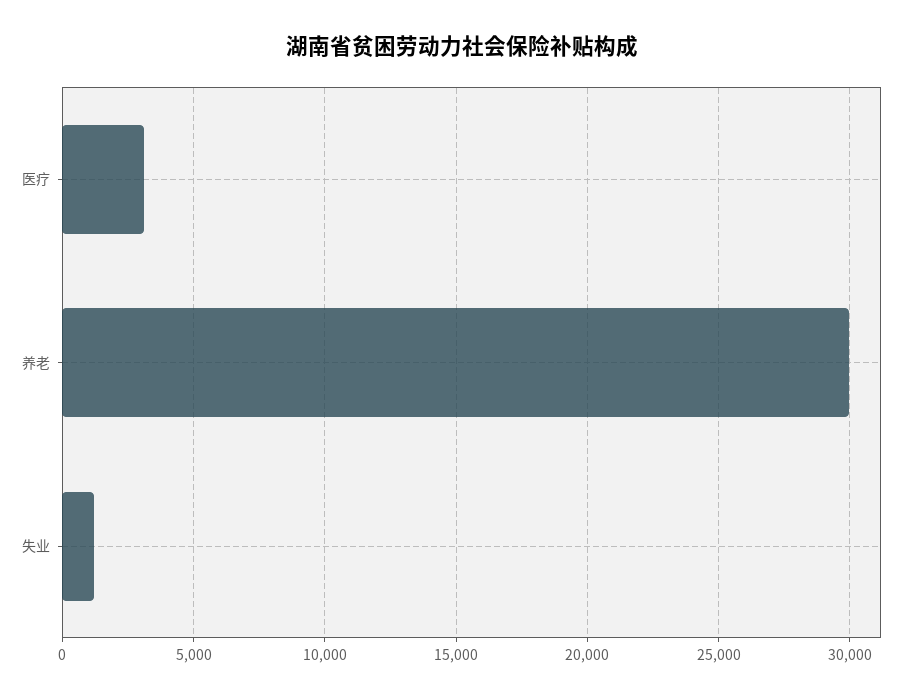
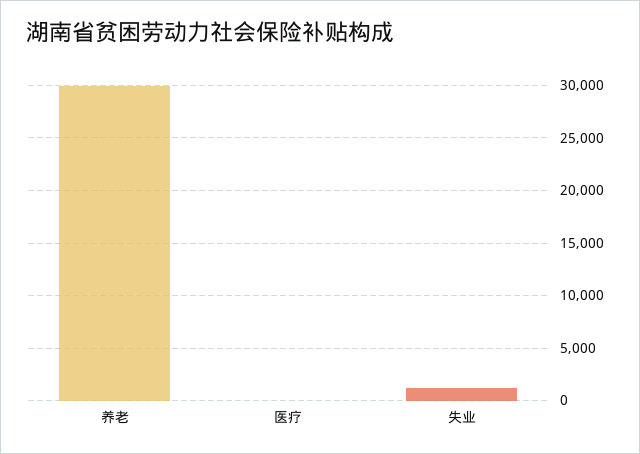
  {
-   "医疗": 3000,
+   "医疗": 0,
    "养老": 30000,
    "失业": 1000
  }

